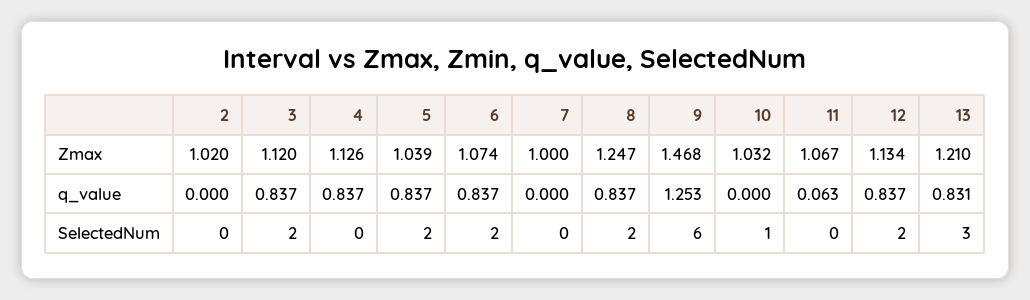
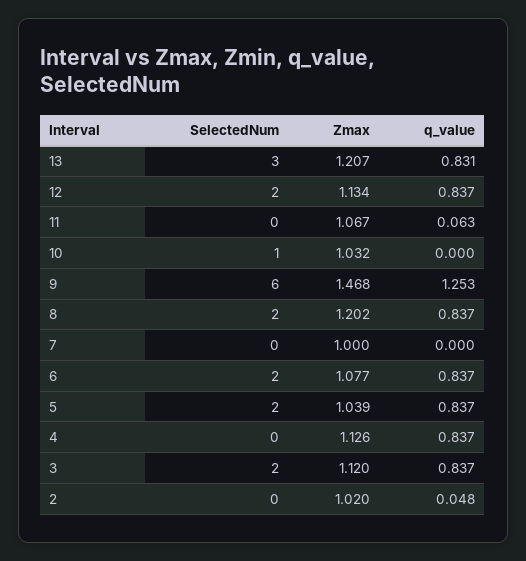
  {
    "2": {
      "Zmax": 1.02,
-     "q_value": 0,
+     "q_value": 0.048,
      "SelectedNum": 0
    },
    "3": {
      "Zmax": 1.12,
      "q_value": 0.837,
      "SelectedNum": 2
    },
    "4": {
      "Zmax": 1.126,
      "q_value": 0.837,
      "SelectedNum": 0
    },
    "5": {
      "Zmax": 1.039,
      "q_value": 0.837,
      "SelectedNum": 2
    },
    "6": {
-     "Zmax": 1.074,
+     "Zmax": 1.077,
      "q_value": 0.837,
      "SelectedNum": 2
    },
    "7": {
      "Zmax": 1,
      "q_value": 0,
      "SelectedNum": 0
    },
    "8": {
-     "Zmax": 1.247,
+     "Zmax": 1.202,
      "q_value": 0.837,
      "SelectedNum": 2
    },
    "9": {
      "Zmax": 1.468,
      "q_value": 1.253,
      "SelectedNum": 6
    },
    "10": {
      "Zmax": 1.032,
      "q_value": 0,
      "SelectedNum": 1
    },
    "11": {
      "Zmax": 1.067,
      "q_value": 0.063,
      "SelectedNum": 0
    },
    "12": {
      "Zmax": 1.134,
      "q_value": 0.837,
      "SelectedNum": 2
    },
    "13": {
-     "Zmax": 1.21,
+     "Zmax": 1.207,
      "q_value": 0.831,
      "SelectedNum": 3
    }
  }

